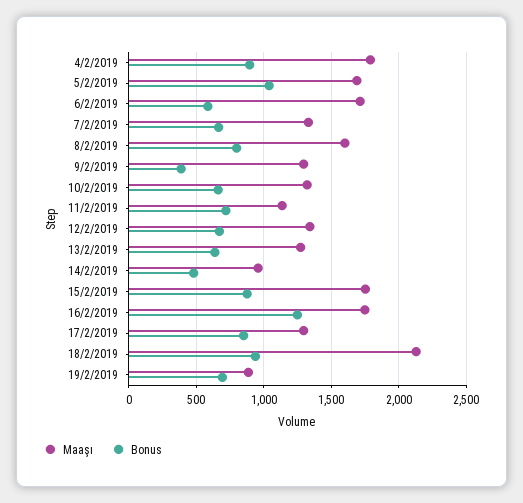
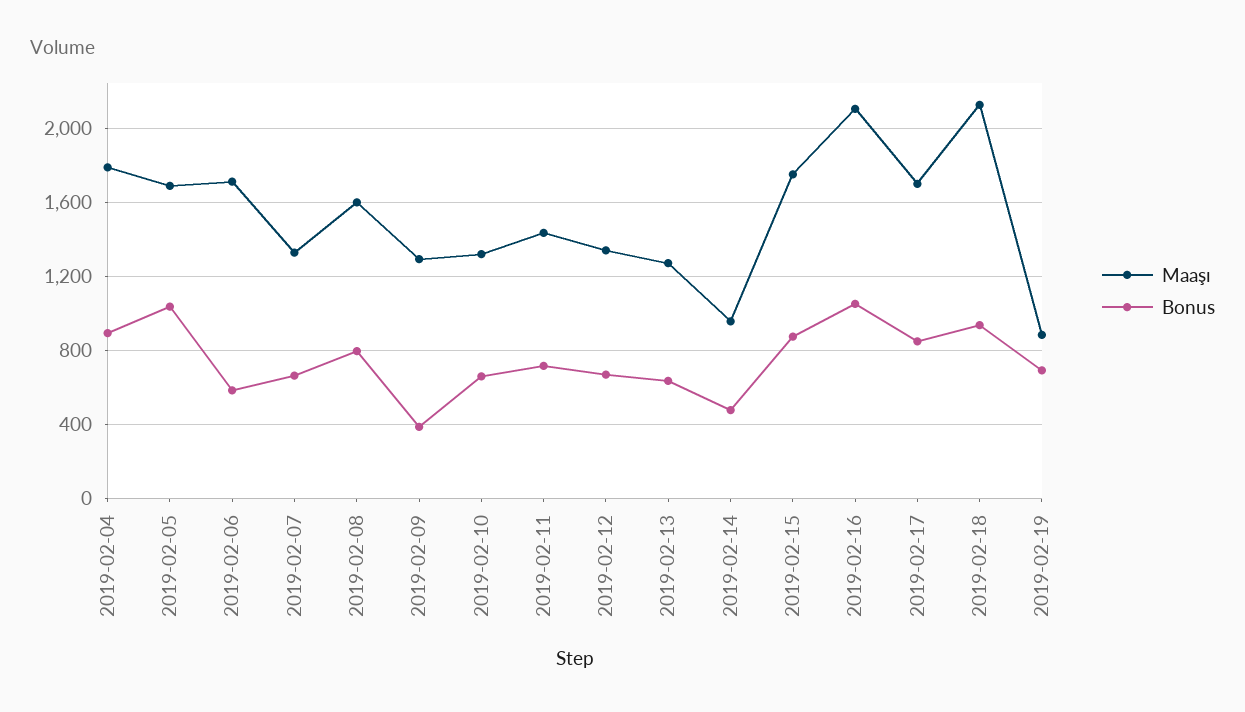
  {
    "Maaşı": {
      "4/2/2019": 1800,
      "5/2/2019": 1700,
      "6/2/2019": 1700,
      "7/2/2019": 1350,
      "8/2/2019": 1600,
      "9/2/2019": 1300,
      "10/2/2019": 1300,
-     "11/2/2019": 1150,
+     "11/2/2019": 1450,
      "12/2/2019": 1350,
      "13/2/2019": 1250,
      "14/2/2019": 950,
      "15/2/2019": 1750,
-     "16/2/2019": 1750,
+     "16/2/2019": 2100,
-     "17/2/2019": 1300,
+     "17/2/2019": 1700,
      "18/2/2019": 2150,
      "19/2/2019": 900
    },
    "Bonus": {
      "4/2/2019": 900,
      "5/2/2019": 1050,
      "6/2/2019": 600,
      "7/2/2019": 650,
      "8/2/2019": 800,
      "9/2/2019": 400,
      "10/2/2019": 650,
      "11/2/2019": 700,
      "12/2/2019": 650,
      "13/2/2019": 650,
      "14/2/2019": 500,
      "15/2/2019": 900,
-     "16/2/2019": 1250,
+     "16/2/2019": 1050,
      "17/2/2019": 850,
      "18/2/2019": 950,
      "19/2/2019": 700
    }
  }

